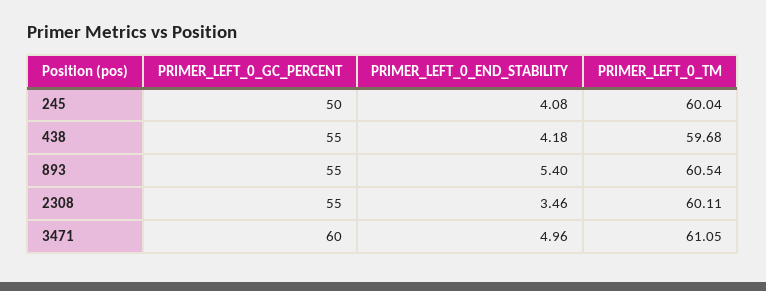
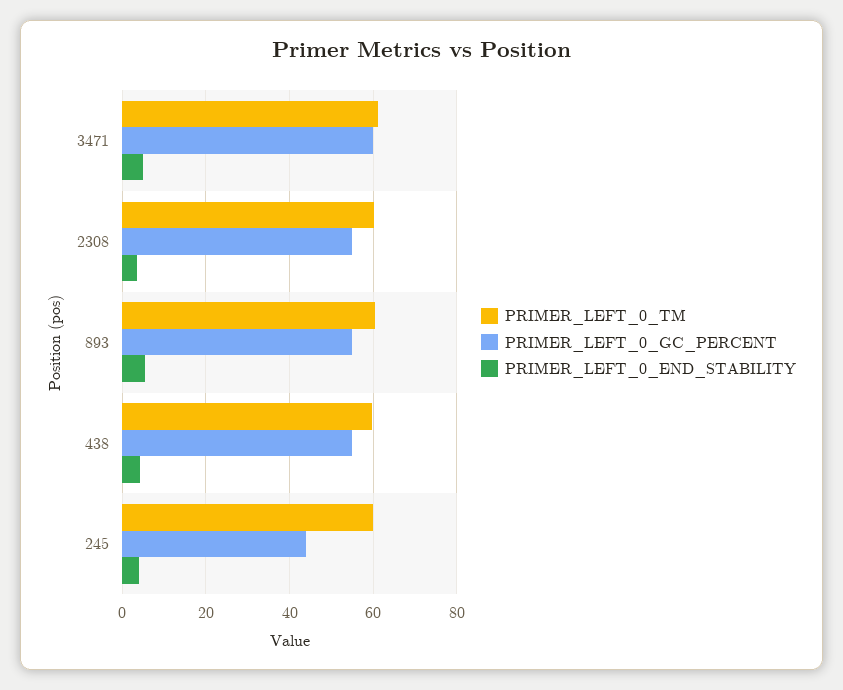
  {
    "PRIMER_LEFT_0_GC_PERCENT": {
-     "245": 50,
+     "245": 44,
      "438": 55,
      "893": 55,
      "2308": 55,
      "3471": 60
    },
    "PRIMER_LEFT_0_END_STABILITY": {
      "245": 4.08,
      "438": 4.18,
      "893": 5.4,
      "2308": 3.46,
      "3471": 4.96
    },
    "PRIMER_LEFT_0_TM": {
      "245": 60.04,
      "438": 59.68,
      "893": 60.54,
      "2308": 60.11,
      "3471": 61.05
    }
  }

